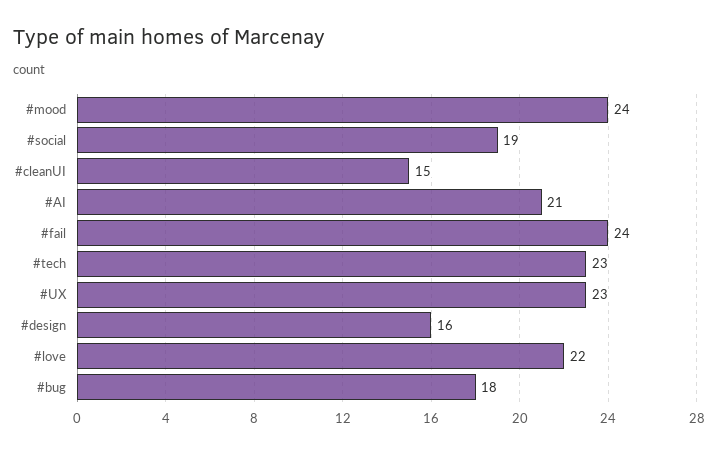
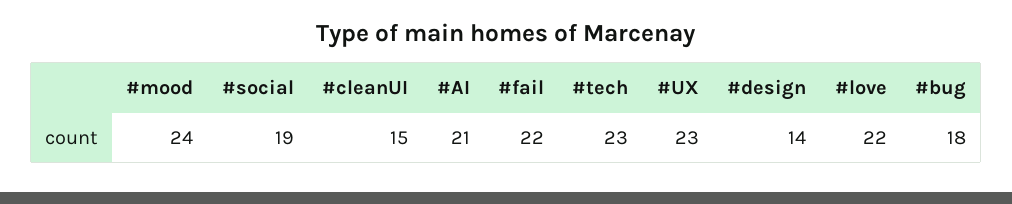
  {
    "#mood": 24,
    "#social": 19,
    "#cleanUI": 15,
    "#AI": 21,
-   "#fail": 24,
+   "#fail": 22,
    "#tech": 23,
    "#UX": 23,
-   "#design": 16,
+   "#design": 14,
    "#love": 22,
    "#bug": 18
  }

